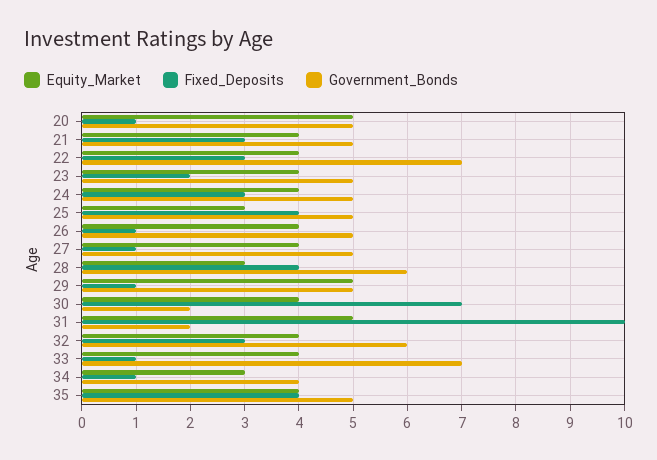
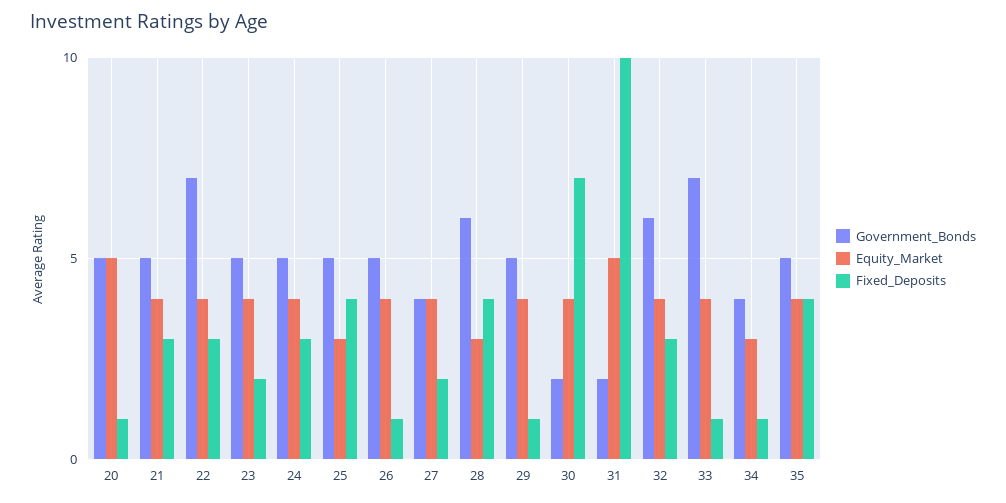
  {
    "Equity_Market": {
      "20": 5,
      "21": 4,
      "22": 4,
      "23": 4,
      "24": 4,
      "25": 3,
      "26": 4,
      "27": 4,
      "28": 3,
-     "29": 5,
+     "29": 4,
      "30": 4,
      "31": 5,
      "32": 4,
      "33": 4,
      "34": 3,
      "35": 4
    },
    "Fixed_Deposits": {
      "20": 1,
      "21": 3,
      "22": 3,
      "23": 2,
      "24": 3,
      "25": 4,
      "26": 1,
-     "27": 1,
+     "27": 2,
      "28": 4,
      "29": 1,
      "30": 7,
      "31": 10,
      "32": 3,
      "33": 1,
      "34": 1,
      "35": 4
    },
    "Government_Bonds": {
      "20": 5,
      "21": 5,
      "22": 7,
      "23": 5,
      "24": 5,
      "25": 5,
      "26": 5,
-     "27": 5,
+     "27": 4,
      "28": 6,
      "29": 5,
      "30": 2,
      "31": 2,
      "32": 6,
      "33": 7,
      "34": 4,
      "35": 5
    }
  }

